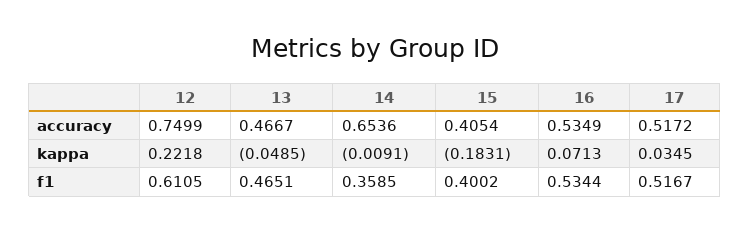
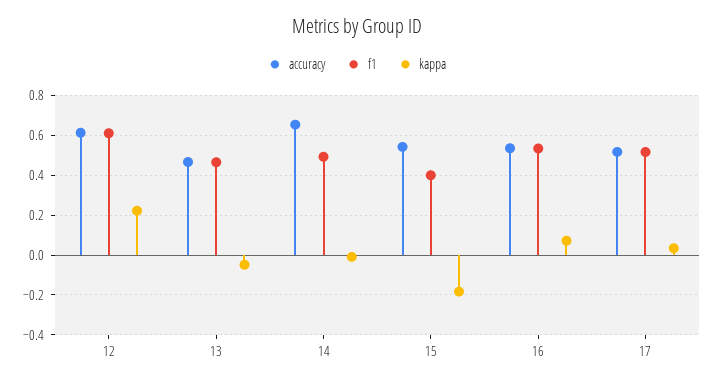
  {
    "accuracy": {
-     "12": 0.7499,
+     "12": 0.6,
      "13": 0.4667,
      "14": 0.6536,
-     "15": 0.4054,
+     "15": 0.55,
      "16": 0.5349,
      "17": 0.5172
    },
    "kappa": {
      "12": 0.2218,
      "13": -0.0485,
      "14": -0.0091,
      "15": -0.1831,
      "16": 0.0713,
      "17": 0.0345
    },
    "f1": {
      "12": 0.6105,
      "13": 0.4651,
-     "14": 0.3585,
+     "14": 0.5,
      "15": 0.4002,
      "16": 0.5344,
      "17": 0.5167
    }
  }

